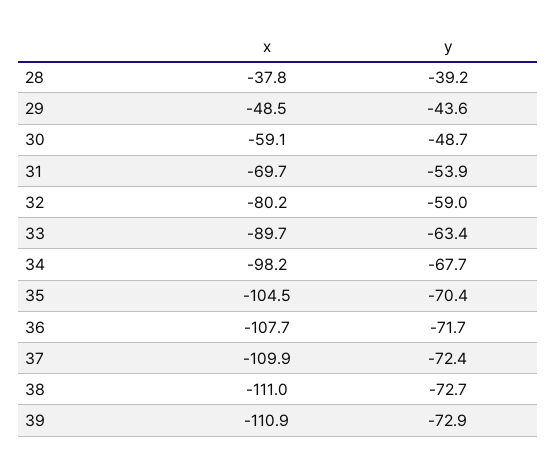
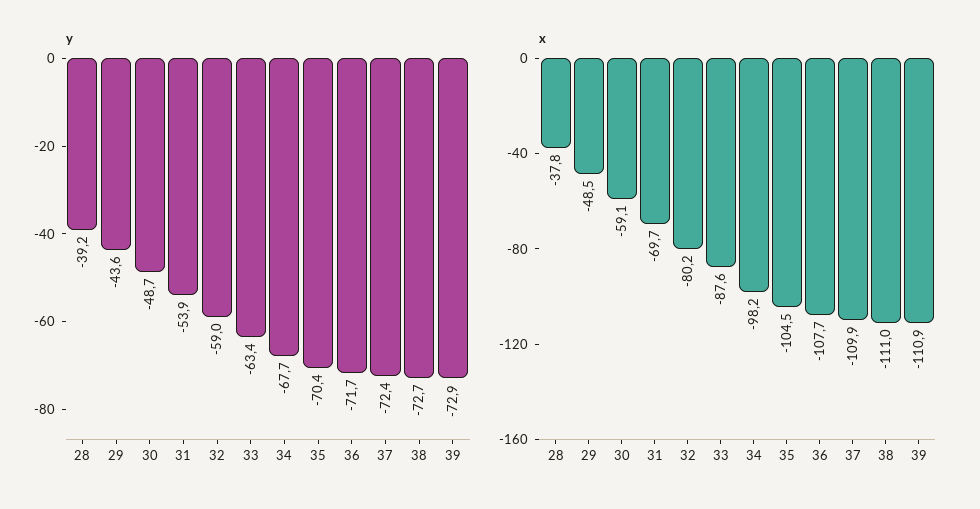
  {
    "x": {
      "28": -37.8,
      "29": -48.5,
      "30": -59.1,
      "31": -69.7,
      "32": -80.2,
-     "33": -89.7,
+     "33": -87.6,
      "34": -98.2,
      "35": -104.5,
      "36": -107.7,
      "37": -109.9,
      "38": -111,
      "39": -110.9
    },
    "y": {
      "28": -39.2,
      "29": -43.6,
      "30": -48.7,
      "31": -53.9,
      "32": -59,
      "33": -63.4,
      "34": -67.7,
      "35": -70.4,
      "36": -71.7,
      "37": -72.4,
      "38": -72.7,
      "39": -72.9
    }
  }

